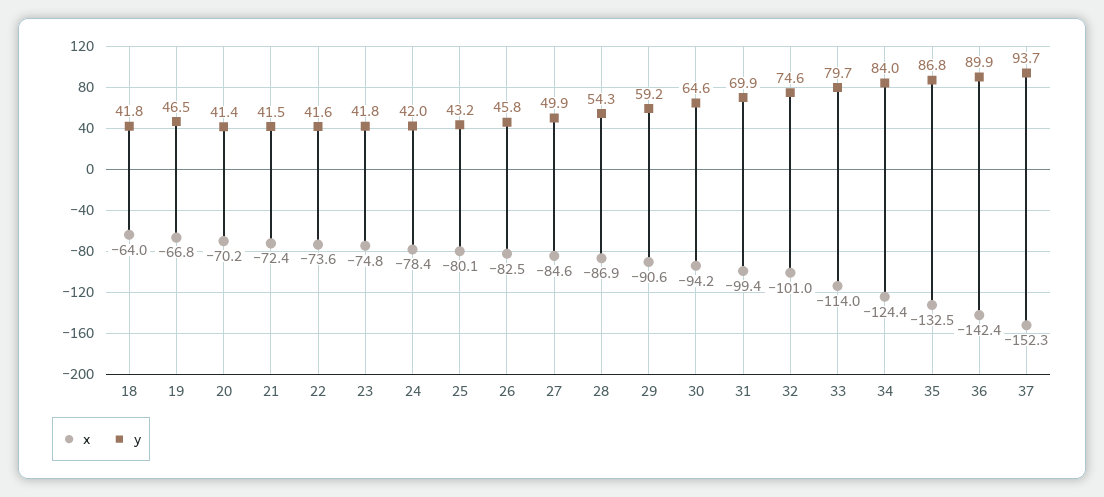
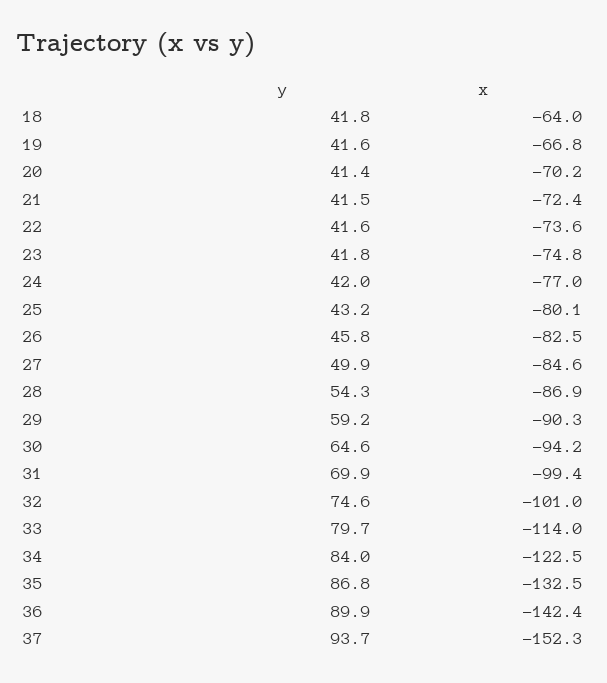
  {
    "x": {
      "18": -64,
      "19": -66.8,
      "20": -70.2,
      "21": -72.4,
      "22": -73.6,
      "23": -74.8,
-     "24": -78.4,
+     "24": -77,
      "25": -80.1,
      "26": -82.5,
      "27": -84.6,
      "28": -86.9,
-     "29": -90.6,
+     "29": -90.3,
      "30": -94.2,
      "31": -99.4,
      "32": -101,
      "33": -114,
-     "34": -124.4,
+     "34": -122.5,
      "35": -132.5,
      "36": -142.4,
      "37": -152.3
    },
    "y": {
      "18": 41.8,
-     "19": 46.5,
+     "19": 41.6,
      "20": 41.4,
      "21": 41.5,
      "22": 41.6,
      "23": 41.8,
      "24": 42,
      "25": 43.2,
      "26": 45.8,
      "27": 49.9,
      "28": 54.3,
      "29": 59.2,
      "30": 64.6,
      "31": 69.9,
      "32": 74.6,
      "33": 79.7,
      "34": 84,
      "35": 86.8,
      "36": 89.9,
      "37": 93.7
    }
  }

